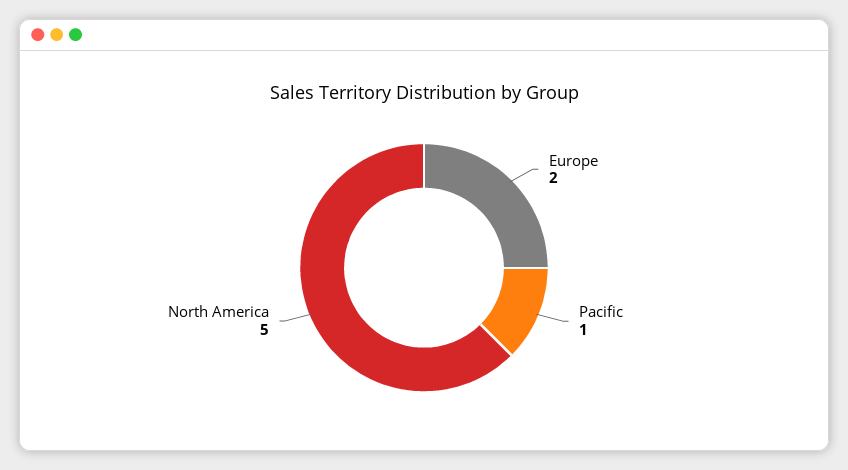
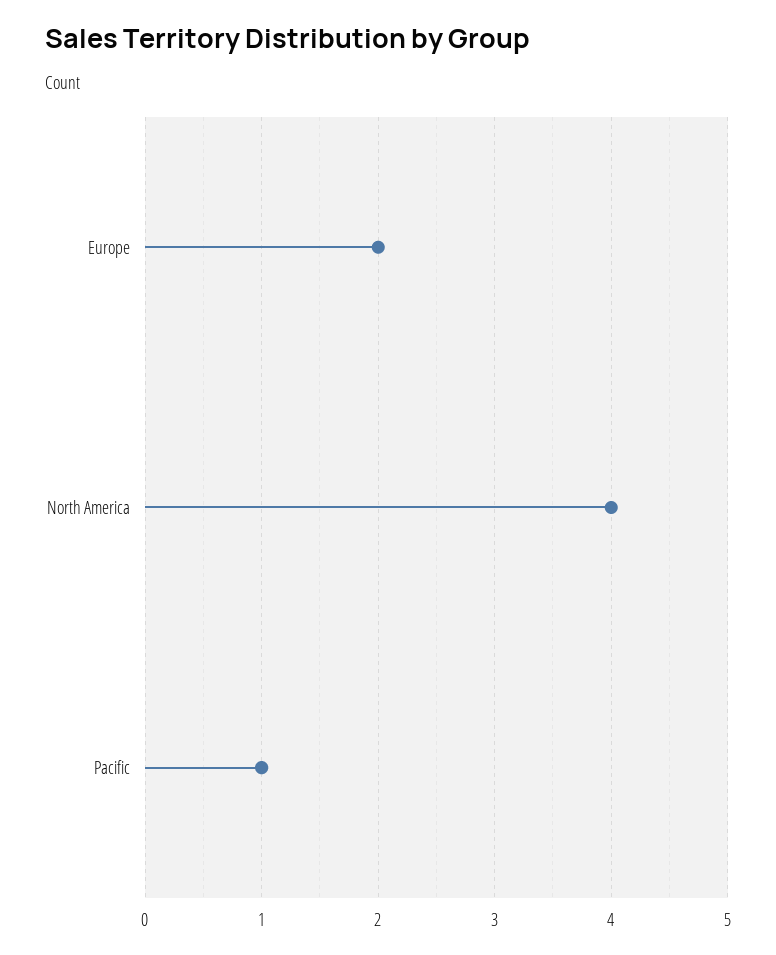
  {
    "Europe": 2,
    "Pacific": 1,
-   "North America": 5
+   "North America": 4
  }

